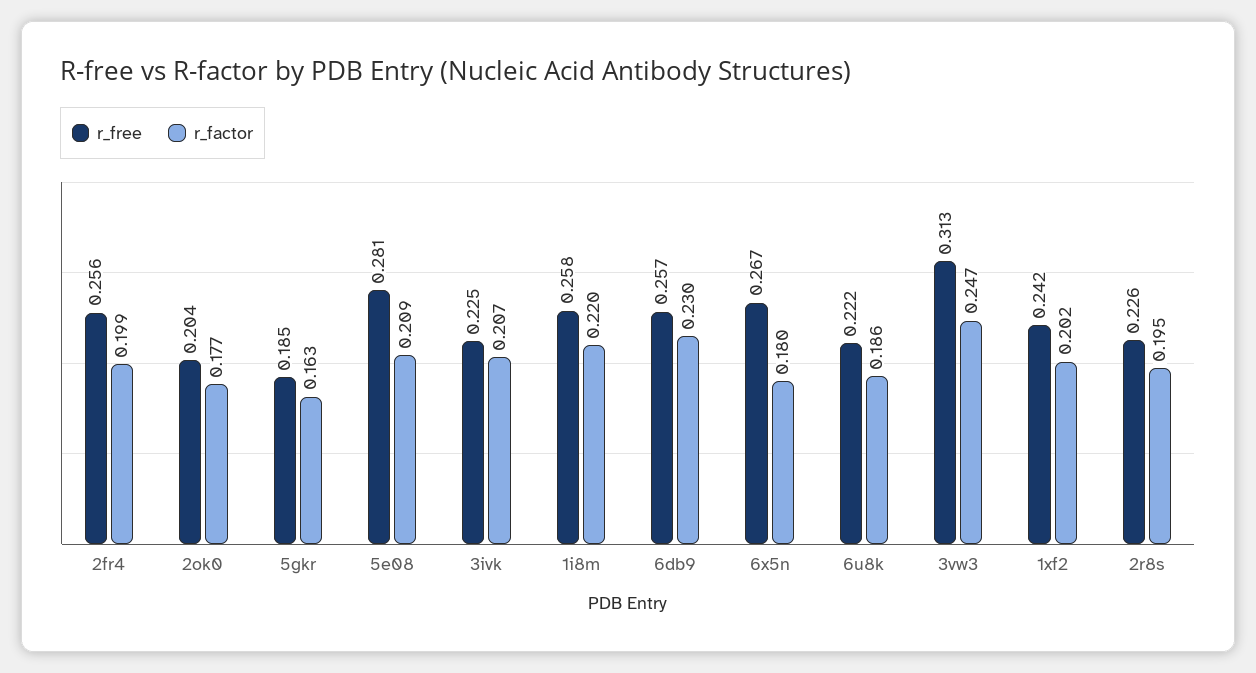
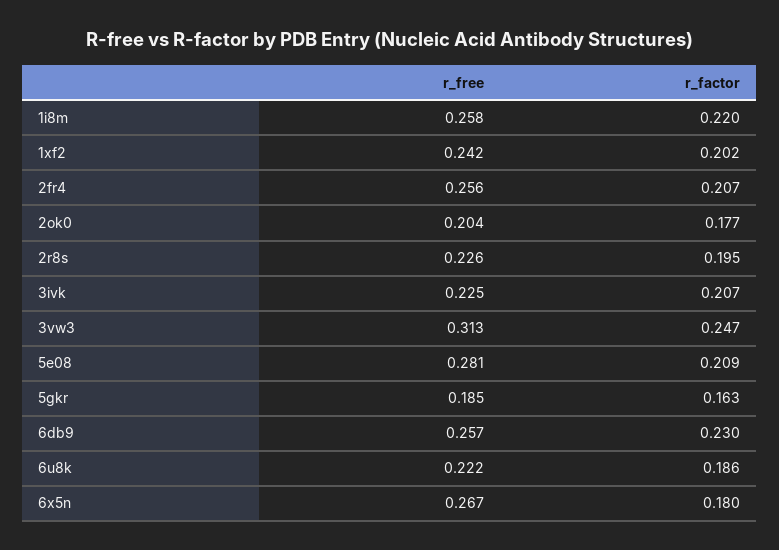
  {
    "r_free": {
      "2fr4": 0.256,
      "2ok0": 0.204,
      "5gkr": 0.185,
      "5e08": 0.281,
      "3ivk": 0.225,
      "1i8m": 0.258,
      "6db9": 0.257,
      "6x5n": 0.267,
      "6u8k": 0.222,
      "3vw3": 0.313,
      "1xf2": 0.242,
      "2r8s": 0.226
    },
    "r_factor": {
-     "2fr4": 0.199,
+     "2fr4": 0.207,
      "2ok0": 0.177,
      "5gkr": 0.163,
      "5e08": 0.209,
      "3ivk": 0.207,
      "1i8m": 0.22,
      "6db9": 0.23,
      "6x5n": 0.18,
      "6u8k": 0.186,
      "3vw3": 0.247,
      "1xf2": 0.202,
      "2r8s": 0.195
    }
  }

